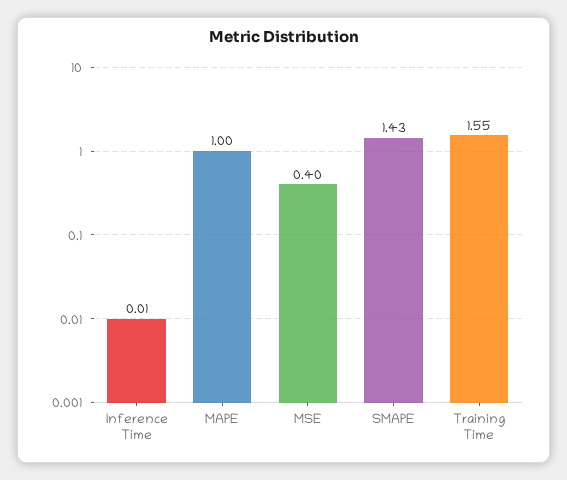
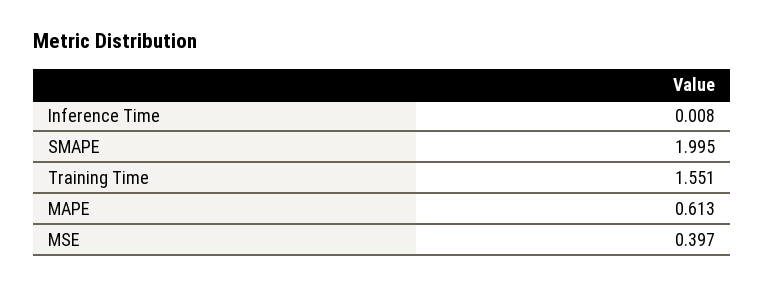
  {
    "Inference Time": 0.008,
-   "MAPE": 1,
+   "MAPE": 0.613,
    "MSE": 0.397,
-   "SMAPE": 1.43,
+   "SMAPE": 1.995,
    "Training Time": 1.551
  }

